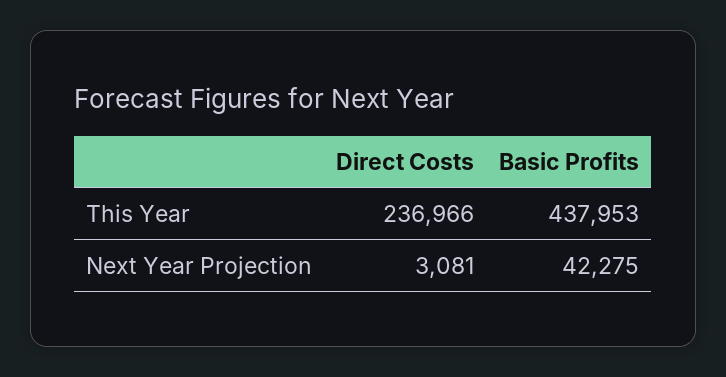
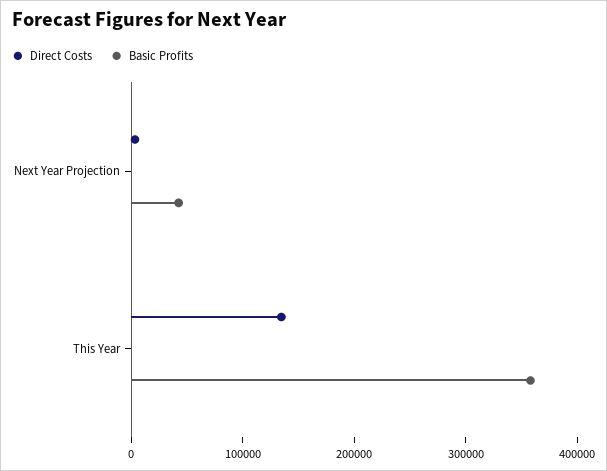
  {
    "Direct Costs": {
-     "This Year": 236966,
+     "This Year": 140000,
      "Next Year Projection": 3081
    },
    "Basic Profits": {
-     "This Year": 437953,
+     "This Year": 360000,
      "Next Year Projection": 42275
    }
  }

